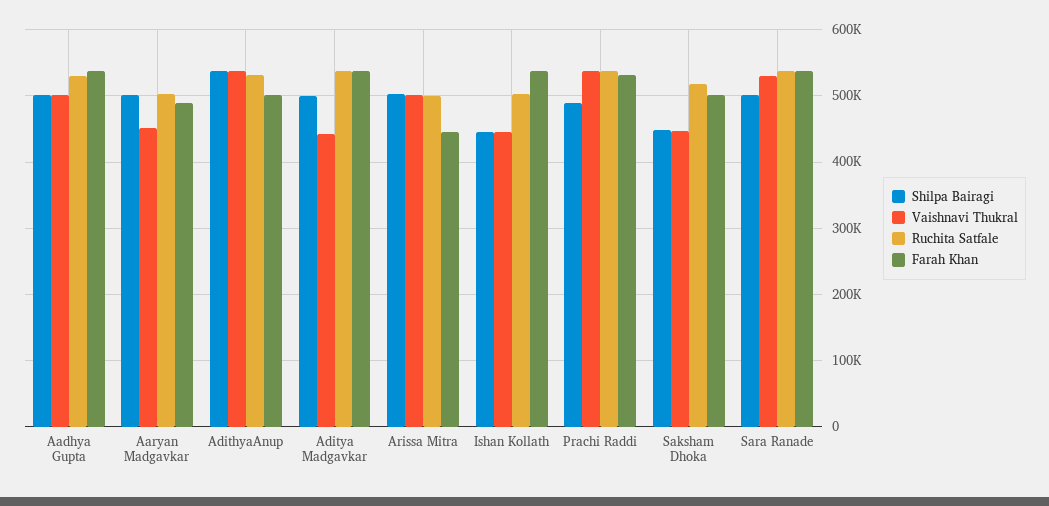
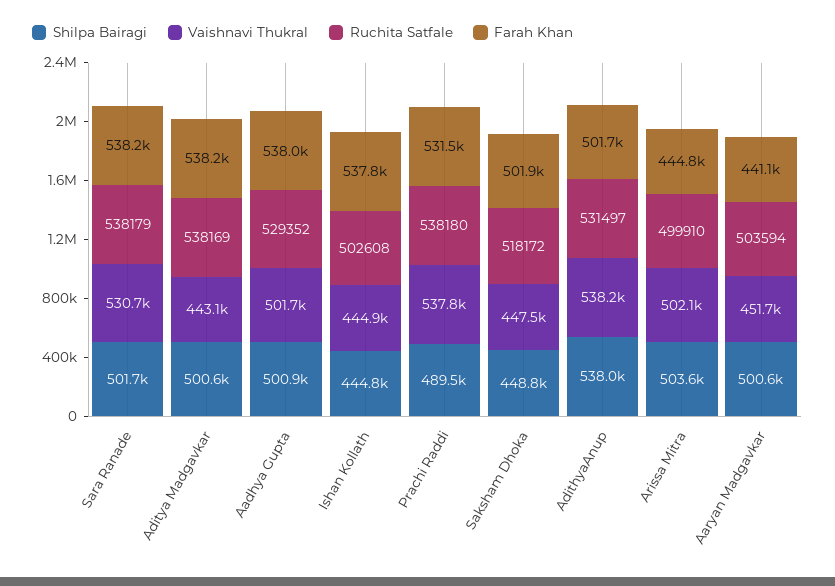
  {
    "Shilpa Bairagi": {
      "Aadhya Gupta": 500900,
      "Aaryan Madgavkar": 500600,
      "AdithyaAnup": 538000,
      "Aditya Madgavkar": 500600,
      "Arissa Mitra": 503600,
      "Ishan Kollath": 444800,
      "Prachi Raddi": 489500,
      "Saksham Dhoka": 448800,
      "Sara Ranade": 501700
    },
    "Vaishnavi Thukral": {
      "Aadhya Gupta": 501700,
      "Aaryan Madgavkar": 451700,
      "AdithyaAnup": 538200,
      "Aditya Madgavkar": 443100,
      "Arissa Mitra": 502100,
      "Ishan Kollath": 444900,
      "Prachi Raddi": 537800,
      "Saksham Dhoka": 447500,
      "Sara Ranade": 530700
    },
    "Ruchita Satfale": {
      "Aadhya Gupta": 529352,
      "Aaryan Madgavkar": 503594,
      "AdithyaAnup": 531497,
      "Aditya Madgavkar": 538169,
      "Arissa Mitra": 499910,
      "Ishan Kollath": 502608,
      "Prachi Raddi": 538180,
      "Saksham Dhoka": 518172,
      "Sara Ranade": 538179
    },
    "Farah Khan": {
      "Aadhya Gupta": 538000,
-     "Aaryan Madgavkar": 490000,
+     "Aaryan Madgavkar": 441100,
      "AdithyaAnup": 501700,
      "Aditya Madgavkar": 538200,
      "Arissa Mitra": 444800,
      "Ishan Kollath": 537800,
      "Prachi Raddi": 531500,
      "Saksham Dhoka": 501900,
      "Sara Ranade": 538200
    }
  }

